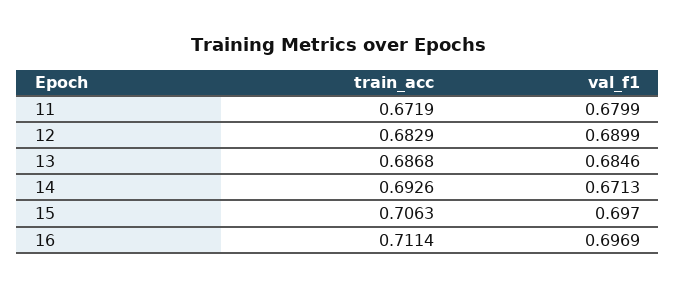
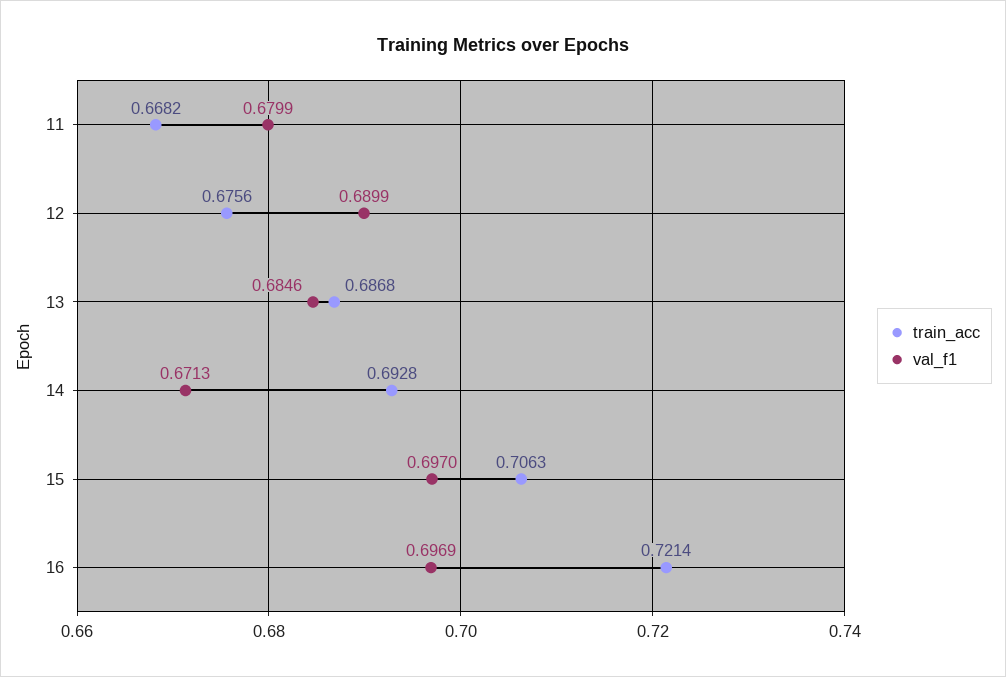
  {
    "train_acc": {
-     "11": 0.6719,
+     "11": 0.6682,
-     "12": 0.6829,
+     "12": 0.6756,
      "13": 0.6868,
-     "14": 0.6926,
+     "14": 0.6928,
      "15": 0.7063,
-     "16": 0.7114
+     "16": 0.7214
    },
    "val_f1": {
      "11": 0.6799,
      "12": 0.6899,
      "13": 0.6846,
      "14": 0.6713,
      "15": 0.697,
      "16": 0.6969
    }
  }

